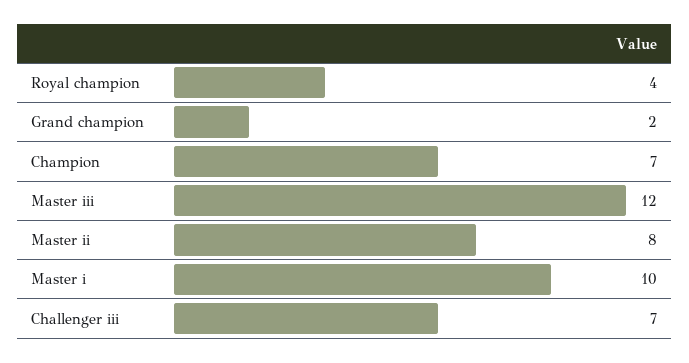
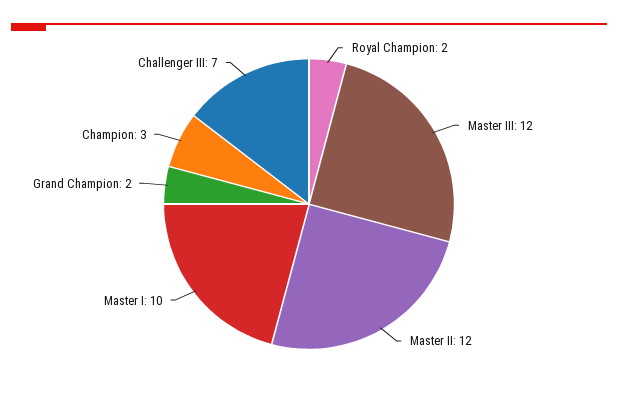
  {
-   "Royal champion": 4,
+   "Royal champion": 2,
    "Grand champion": 2,
-   "Champion": 7,
+   "Champion": 3,
    "Master iii": 12,
-   "Master ii": 8,
+   "Master ii": 12,
    "Master i": 10,
    "Challenger iii": 7
  }

